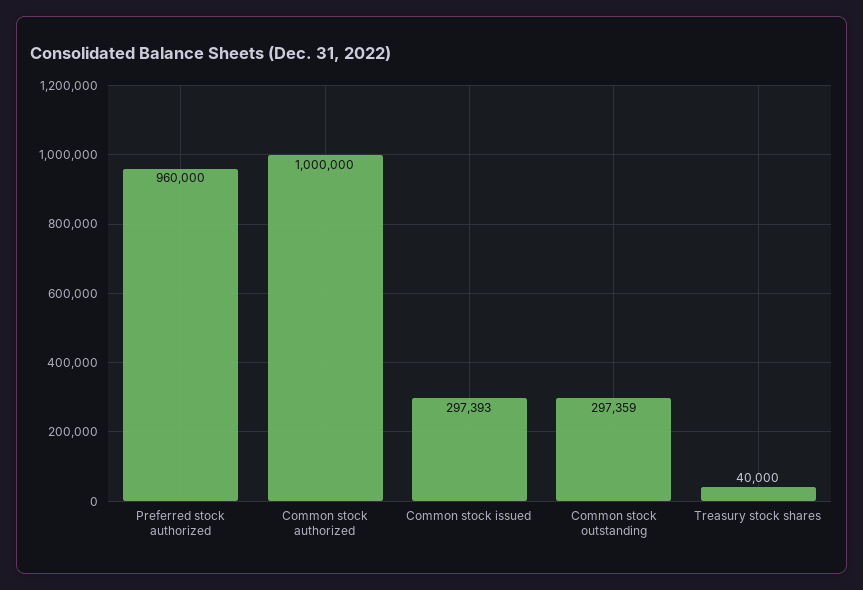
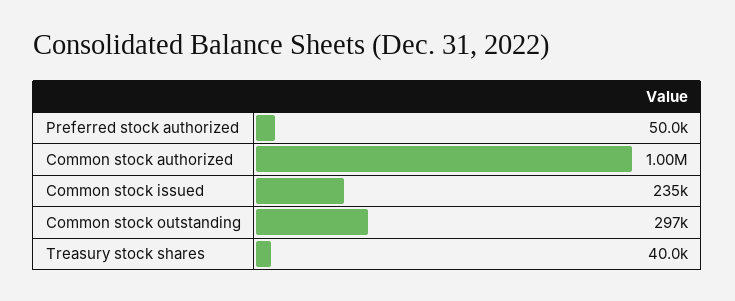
  {
-   "Preferred stock authorized": 960000,
+   "Preferred stock authorized": 50000,
    "Common stock authorized": 1000000,
-   "Common stock issued": 297393,
+   "Common stock issued": 235000,
    "Common stock outstanding": 297359,
    "Treasury stock shares": 40000
  }

